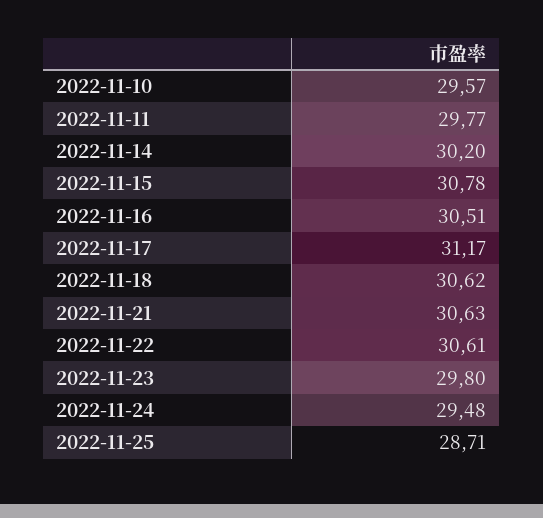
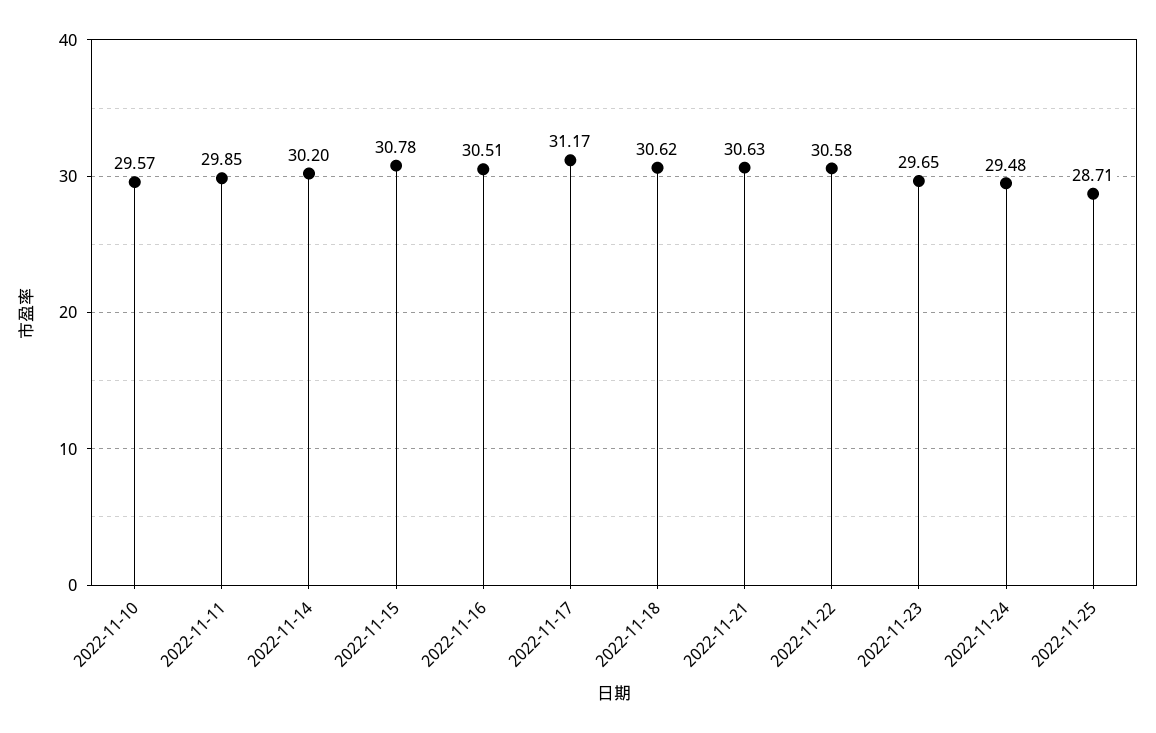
  {
    "2022-11-10": 29.57,
-   "2022-11-11": 29.77,
+   "2022-11-11": 29.85,
    "2022-11-14": 30.2,
    "2022-11-15": 30.78,
    "2022-11-16": 30.51,
    "2022-11-17": 31.17,
    "2022-11-18": 30.62,
    "2022-11-21": 30.63,
-   "2022-11-22": 30.61,
+   "2022-11-22": 30.58,
-   "2022-11-23": 29.8,
+   "2022-11-23": 29.65,
    "2022-11-24": 29.48,
    "2022-11-25": 28.71
  }

